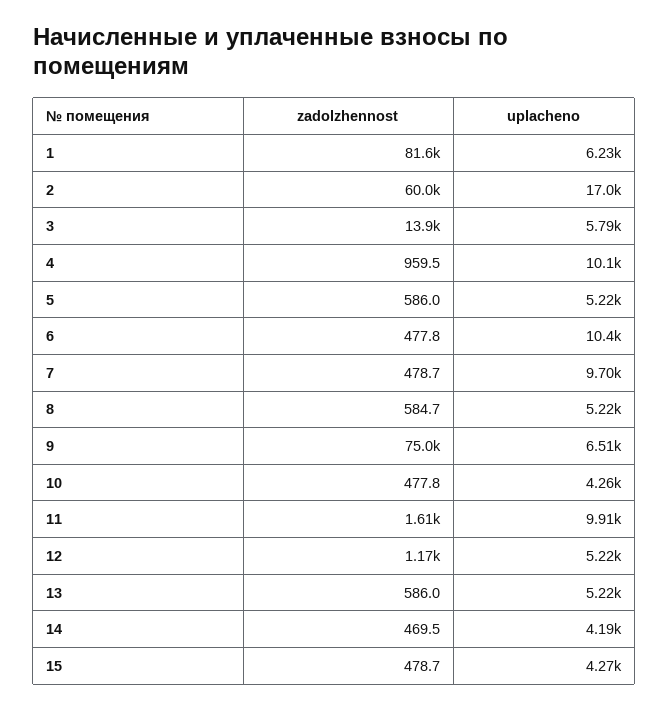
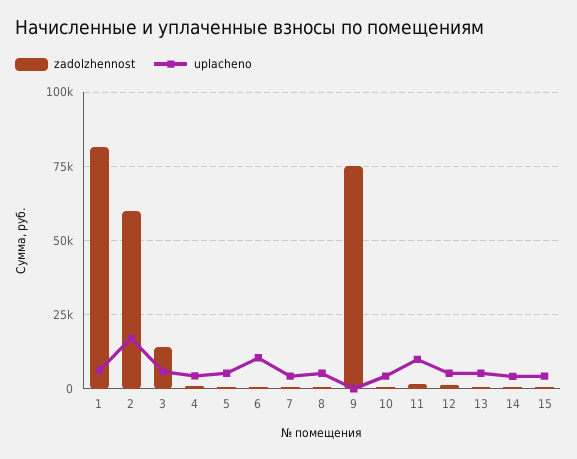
  {
    "zadolzhennost": {
      "1": 81600,
      "2": 60000,
      "3": 13900,
      "4": 959.5,
      "5": 586,
      "6": 477.8,
      "7": 478.7,
      "8": 584.7,
      "9": 75000,
      "10": 477.8,
      "11": 1610,
      "12": 1170,
      "13": 586,
      "14": 469.5,
      "15": 478.7
    },
    "uplacheno": {
      "1": 6230,
      "2": 17000,
      "3": 5790,
-     "4": 10100,
+     "4": 5000,
      "5": 5220,
      "6": 10400,
-     "7": 9700,
+     "7": 5000,
      "8": 5220,
-     "9": 6510,
+     "9": 0,
      "10": 4260,
      "11": 9910,
      "12": 5220,
      "13": 5220,
      "14": 4190,
      "15": 4270
    }
  }

